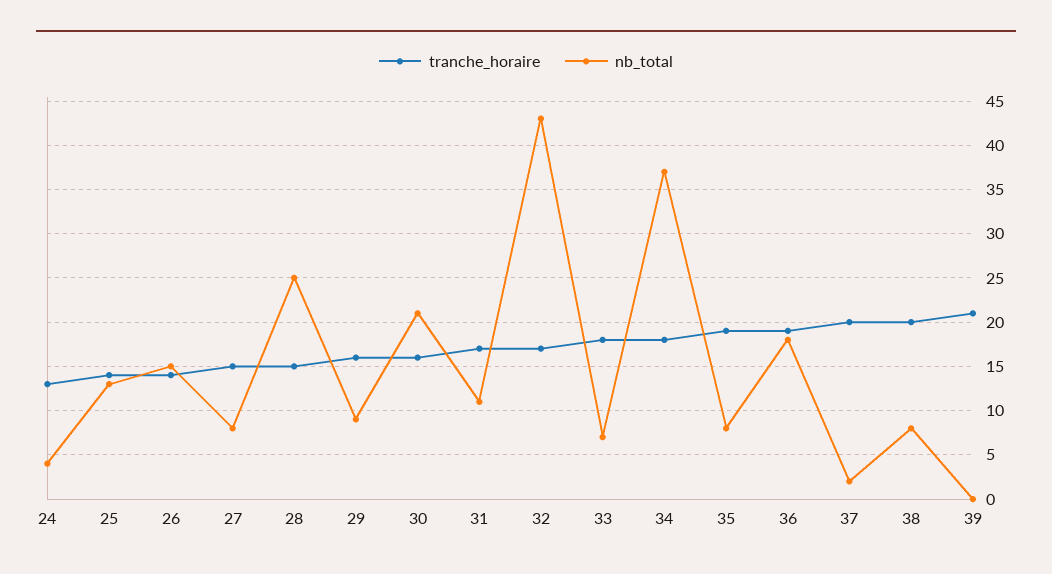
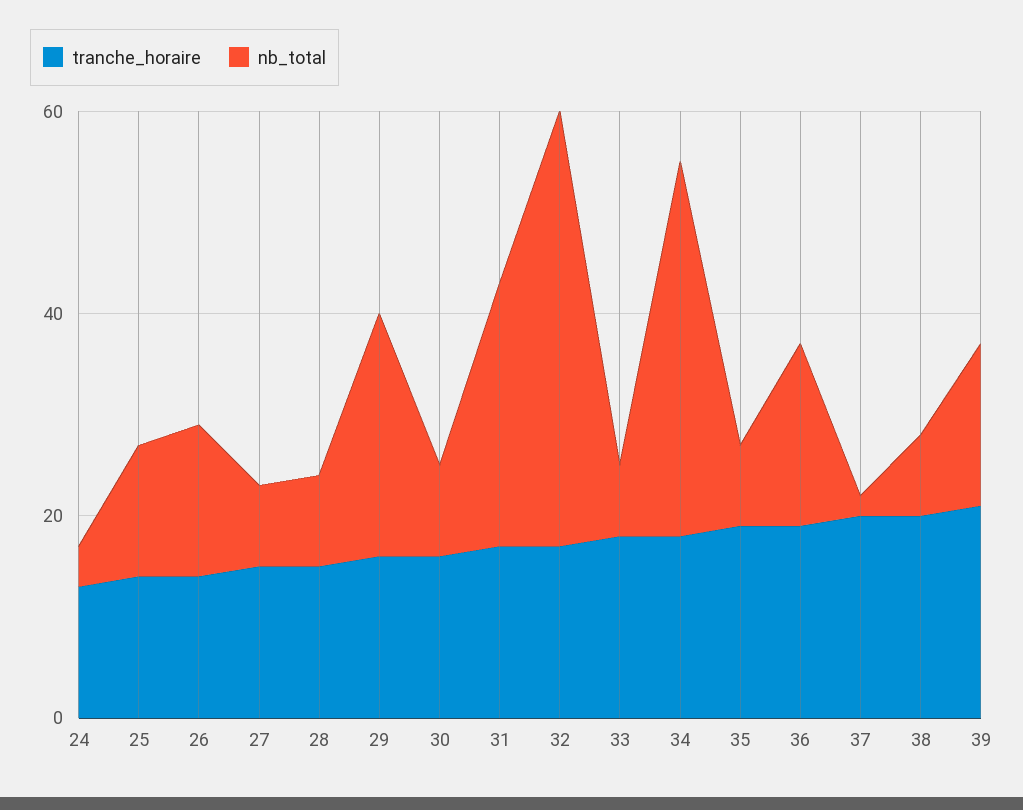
  {
    "tranche_horaire": {
      "24": 13,
      "25": 14,
      "26": 14,
      "27": 15,
      "28": 15,
      "29": 16,
      "30": 16,
      "31": 17,
      "32": 17,
      "33": 18,
      "34": 18,
      "35": 19,
      "36": 19,
      "37": 20,
      "38": 20,
      "39": 21
    },
    "nb_total": {
      "24": 4,
      "25": 13,
      "26": 15,
      "27": 8,
-     "28": 25,
+     "28": 10,
-     "29": 9,
+     "29": 25,
-     "30": 21,
+     "30": 10,
-     "31": 11,
+     "31": 25,
      "32": 43,
      "33": 7,
      "34": 37,
      "35": 8,
      "36": 18,
      "37": 2,
      "38": 8,
-     "39": 0
+     "39": 15
    }
  }

